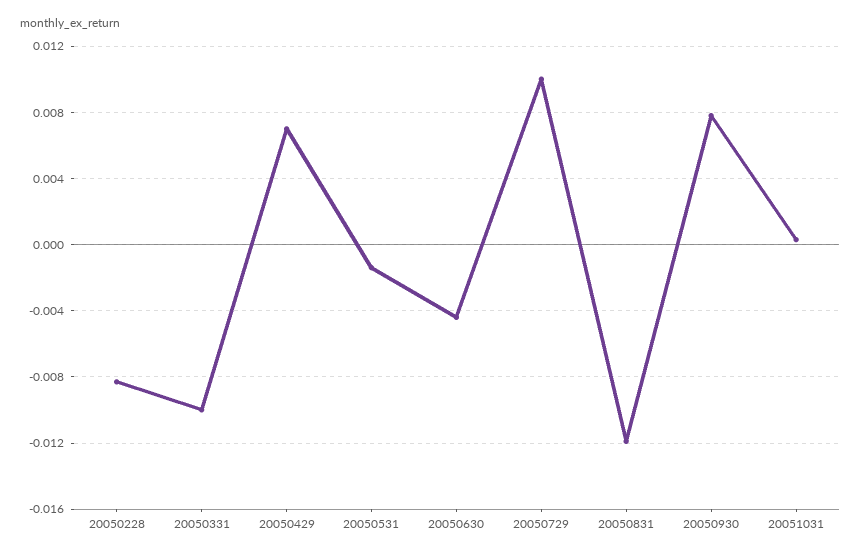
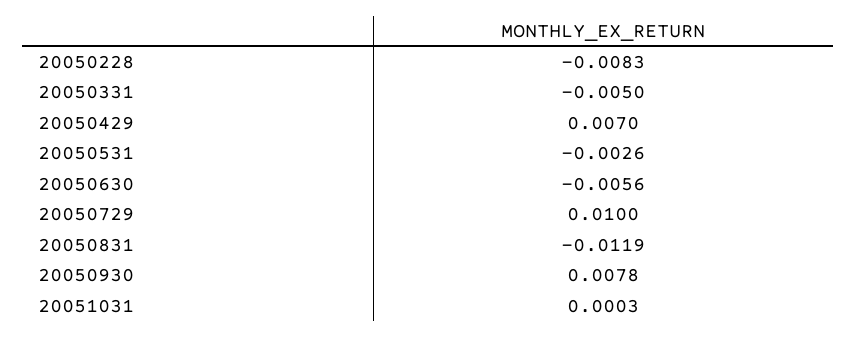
  {
    "20050228": -0.0083,
-   "20050331": -0.01,
+   "20050331": -0.005,
    "20050429": 0.007,
-   "20050531": -0.0015,
+   "20050531": -0.0026,
-   "20050630": -0.0045,
+   "20050630": -0.0056,
    "20050729": 0.01,
    "20050831": -0.0119,
    "20050930": 0.0078,
    "20051031": 0.0003
  }

